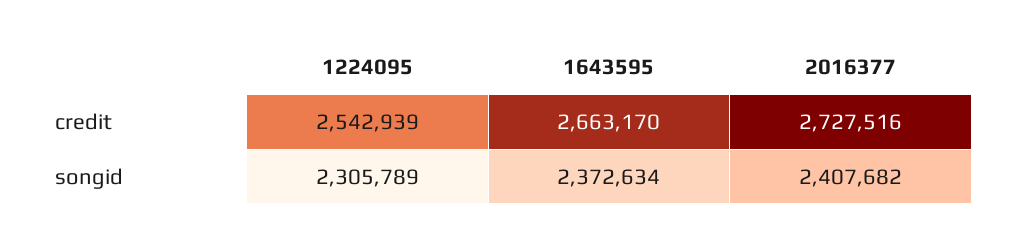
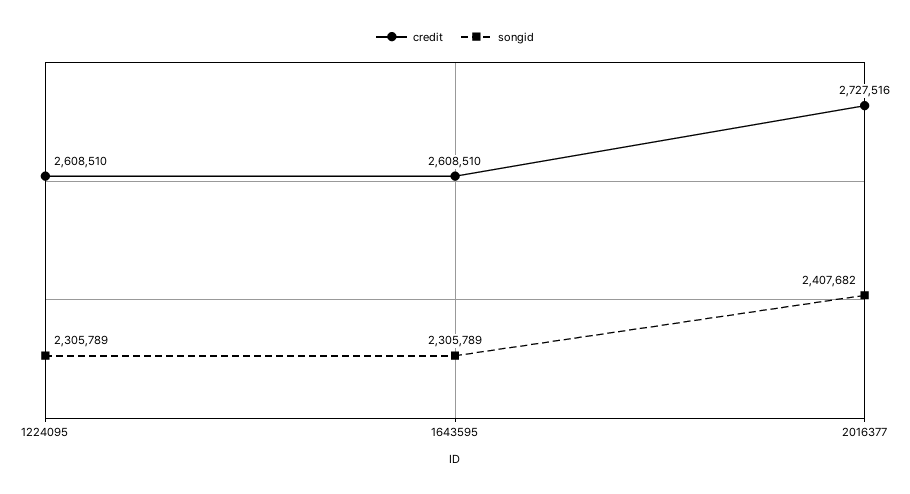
  {
    "credit": {
-     "1224095": 2542939,
+     "1224095": 2608510,
-     "1643595": 2663170,
+     "1643595": 2608510,
      "2016377": 2727516
    },
    "songid": {
      "1224095": 2305789,
-     "1643595": 2372634,
+     "1643595": 2305789,
      "2016377": 2407682
    }
  }

